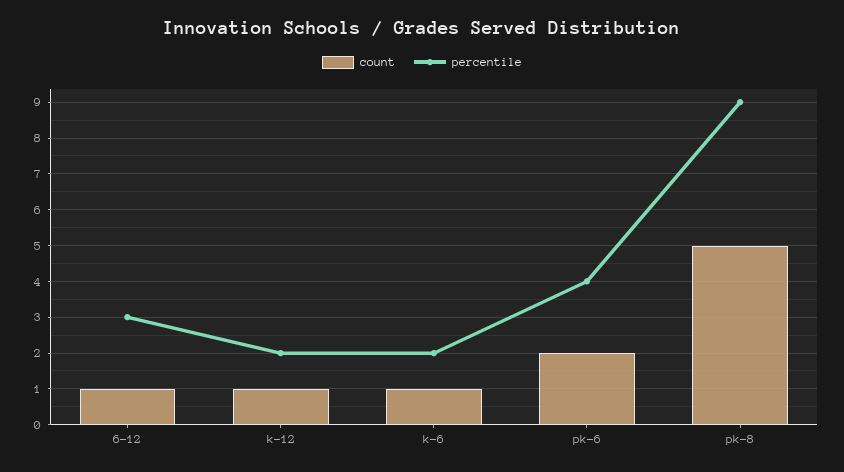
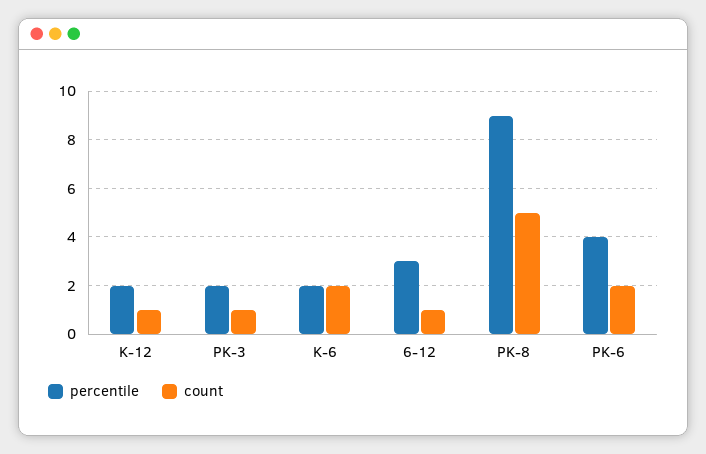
  {
    "count": {
      "6-12": 1,
      "k-12": 1,
-     "k-6": 1,
+     "k-6": 2,
      "pk-6": 2,
-     "pk-8": 5
+     "pk-8": 5,
+     "PK-3": 1
    },
    "percentile": {
      "6-12": 3,
      "k-12": 2,
      "k-6": 2,
      "pk-6": 4,
-     "pk-8": 9
+     "pk-8": 9,
+     "PK-3": 2
    }
  }

